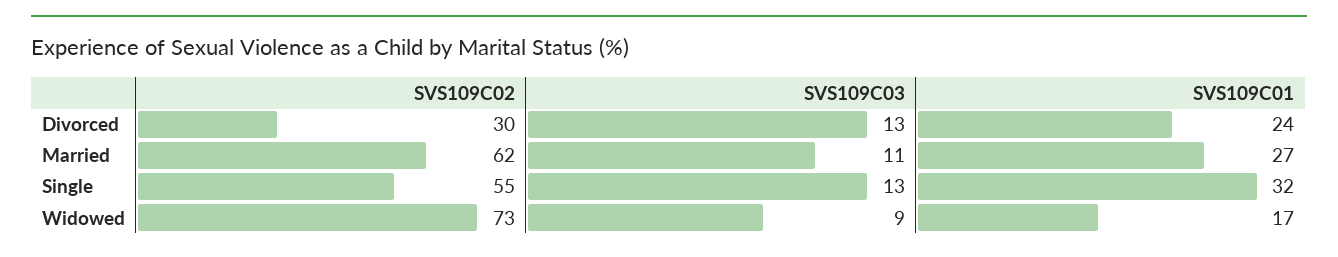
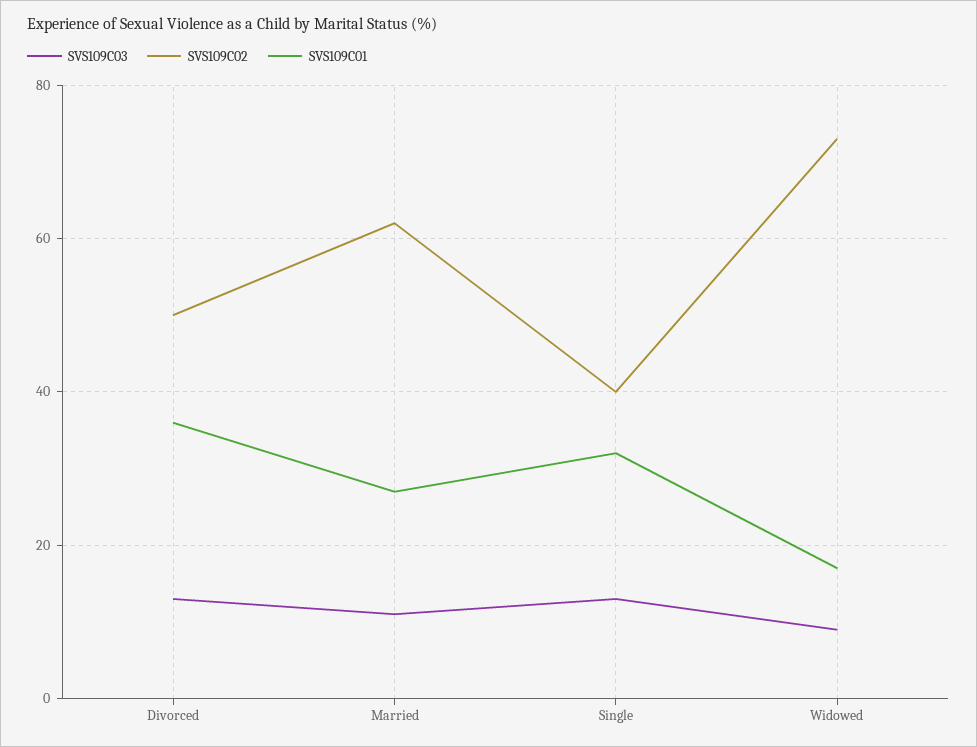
  {
    "SVS109C02": {
-     "Divorced": 30,
+     "Divorced": 50,
      "Married": 62,
-     "Single": 55,
+     "Single": 40,
      "Widowed": 73
    },
    "SVS109C03": {
      "Divorced": 13,
      "Married": 11,
      "Single": 13,
      "Widowed": 9
    },
    "SVS109C01": {
-     "Divorced": 24,
+     "Divorced": 35,
      "Married": 27,
      "Single": 32,
      "Widowed": 17
    }
  }

